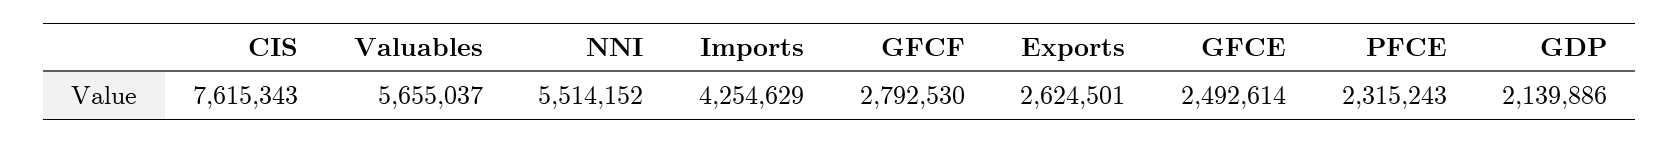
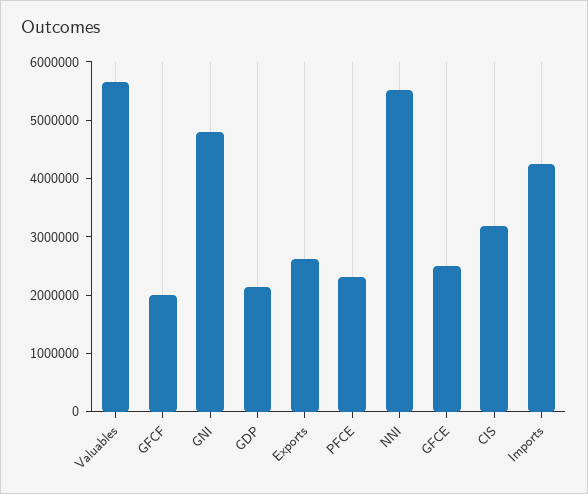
  {
-   "CIS": 7615343,
+   "CIS": 3200000,
    "Valuables": 5655037,
    "NNI": 5514152,
    "Imports": 4254629,
-   "GFCF": 2792530,
+   "GFCF": 2000000,
    "Exports": 2624501,
    "GFCE": 2492614,
    "PFCE": 2315243,
-   "GDP": 2139886
+   "GDP": 2139886,
+   "GNI": 4800000
  }

